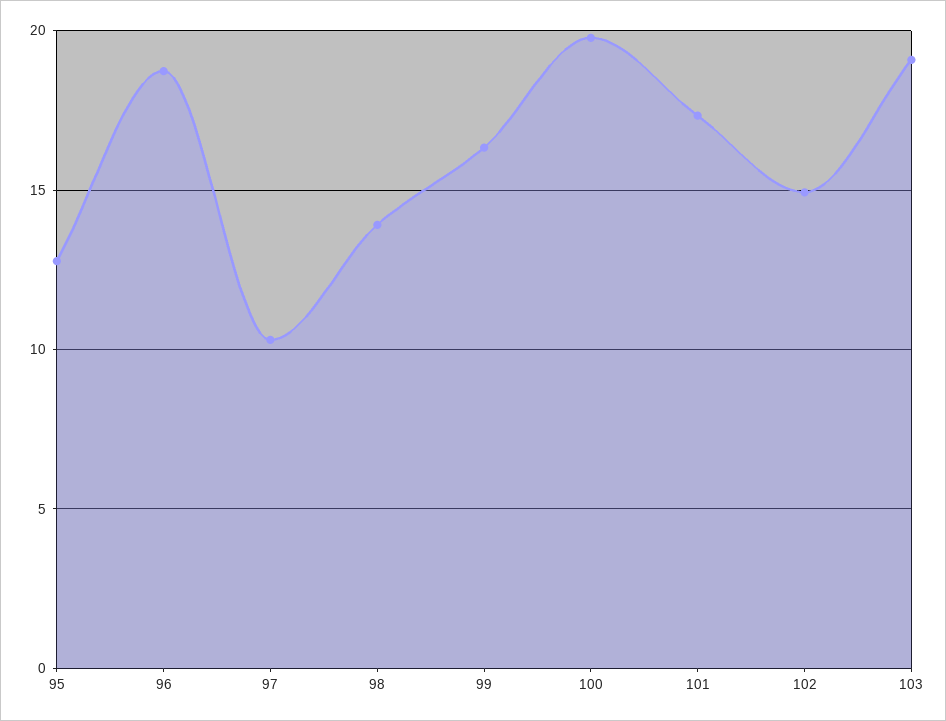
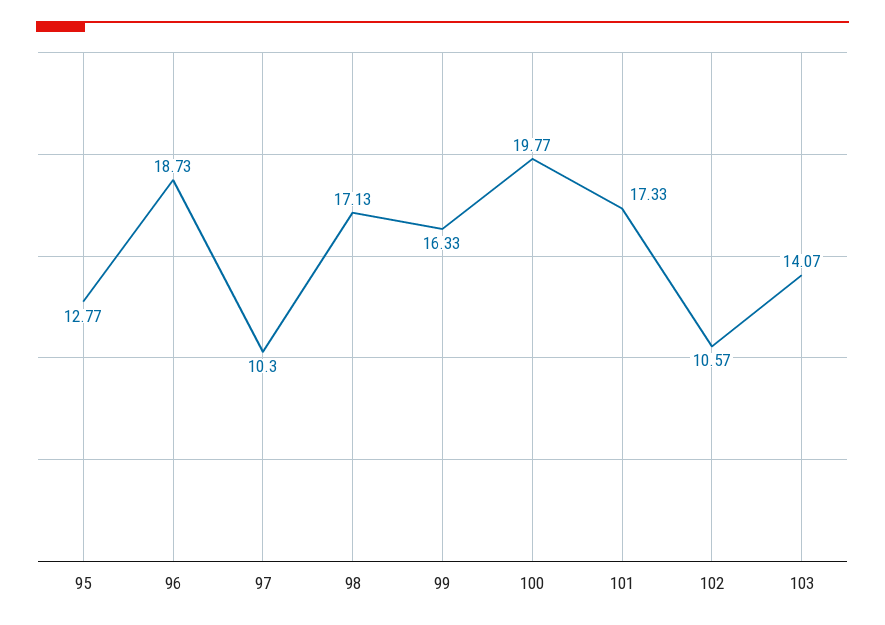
  {
    "95": 12.77,
    "96": 18.73,
    "97": 10.3,
-   "98": 14,
+   "98": 17.13,
    "99": 16.33,
    "100": 19.77,
    "101": 17.33,
-   "102": 15,
+   "102": 10.57,
-   "103": 19
+   "103": 14.07
  }

